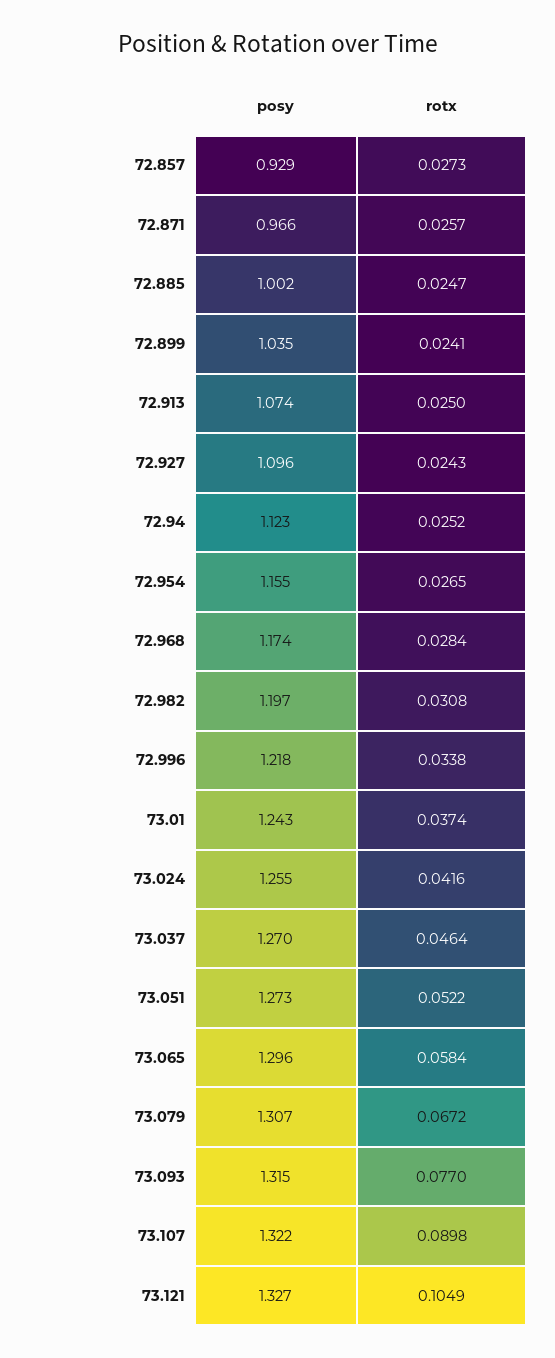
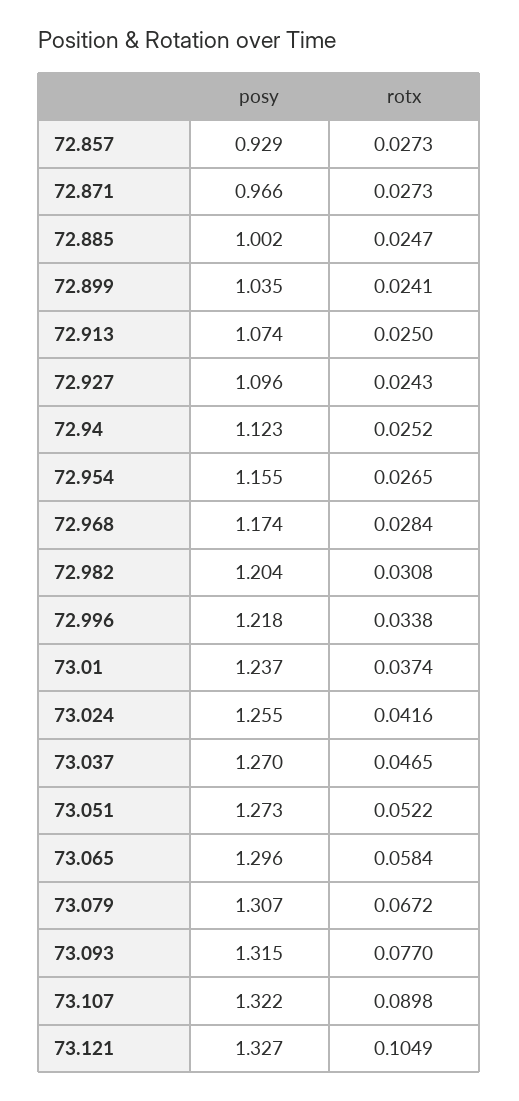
  {
    "posy": {
      "72.857": 0.929,
      "72.871": 0.966,
      "72.885": 1.002,
      "72.899": 1.035,
      "72.913": 1.074,
      "72.927": 1.096,
      "72.94": 1.123,
      "72.954": 1.155,
      "72.968": 1.174,
-     "72.982": 1.197,
+     "72.982": 1.204,
      "72.996": 1.218,
-     "73.01": 1.243,
+     "73.01": 1.237,
      "73.024": 1.255,
      "73.037": 1.27,
      "73.051": 1.273,
      "73.065": 1.296,
      "73.079": 1.307,
      "73.093": 1.315,
      "73.107": 1.322,
      "73.121": 1.327
    },
    "rotx": {
      "72.857": 0.0273,
-     "72.871": 0.0257,
+     "72.871": 0.0273,
      "72.885": 0.0247,
      "72.899": 0.0241,
      "72.913": 0.025,
      "72.927": 0.0243,
      "72.94": 0.0252,
      "72.954": 0.0265,
      "72.968": 0.0284,
      "72.982": 0.0308,
      "72.996": 0.0338,
      "73.01": 0.0374,
      "73.024": 0.0416,
-     "73.037": 0.0464,
+     "73.037": 0.0465,
      "73.051": 0.0522,
      "73.065": 0.0584,
      "73.079": 0.0672,
      "73.093": 0.077,
      "73.107": 0.0898,
      "73.121": 0.1049
    }
  }

